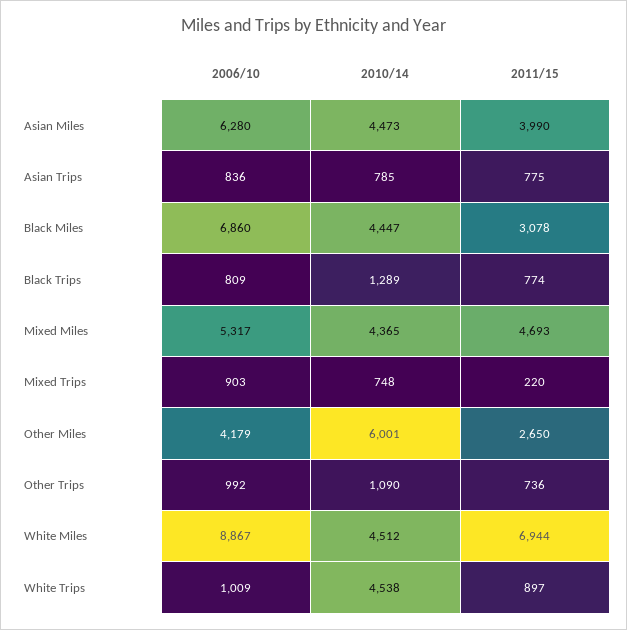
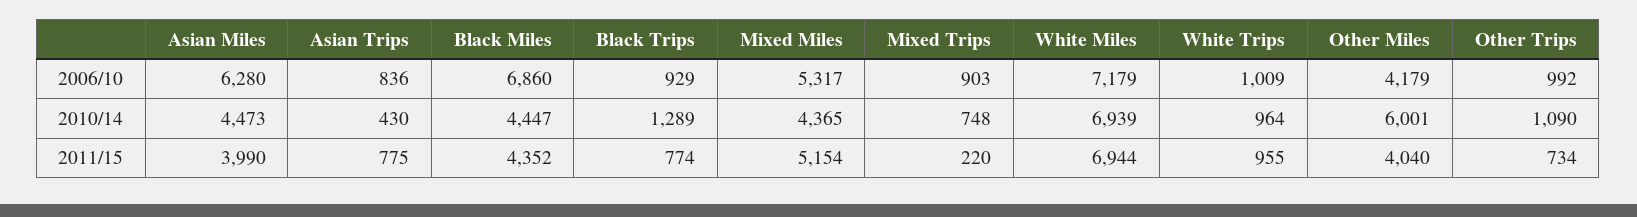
  {
    "2006/10": {
      "Asian Miles": 6280,
      "Asian Trips": 836,
      "Black Miles": 6860,
-     "Black Trips": 809,
+     "Black Trips": 929,
      "Mixed Miles": 5317,
      "Mixed Trips": 903,
      "Other Miles": 4179,
      "Other Trips": 992,
-     "White Miles": 8867,
+     "White Miles": 7179,
      "White Trips": 1009
    },
    "2010/14": {
      "Asian Miles": 4473,
-     "Asian Trips": 785,
+     "Asian Trips": 430,
      "Black Miles": 4447,
      "Black Trips": 1289,
      "Mixed Miles": 4365,
      "Mixed Trips": 748,
      "Other Miles": 6001,
      "Other Trips": 1090,
-     "White Miles": 4512,
+     "White Miles": 6939,
-     "White Trips": 4538
+     "White Trips": 964
    },
    "2011/15": {
      "Asian Miles": 3990,
      "Asian Trips": 775,
-     "Black Miles": 3078,
+     "Black Miles": 4352,
      "Black Trips": 774,
-     "Mixed Miles": 4693,
+     "Mixed Miles": 5154,
      "Mixed Trips": 220,
-     "Other Miles": 2650,
+     "Other Miles": 4040,
-     "Other Trips": 736,
+     "Other Trips": 734,
      "White Miles": 6944,
-     "White Trips": 897
+     "White Trips": 955
    }
  }

